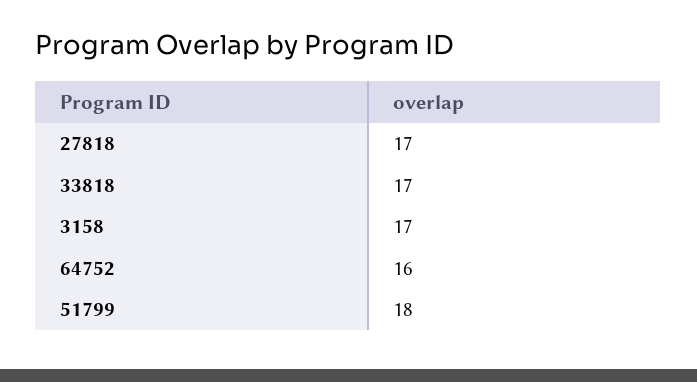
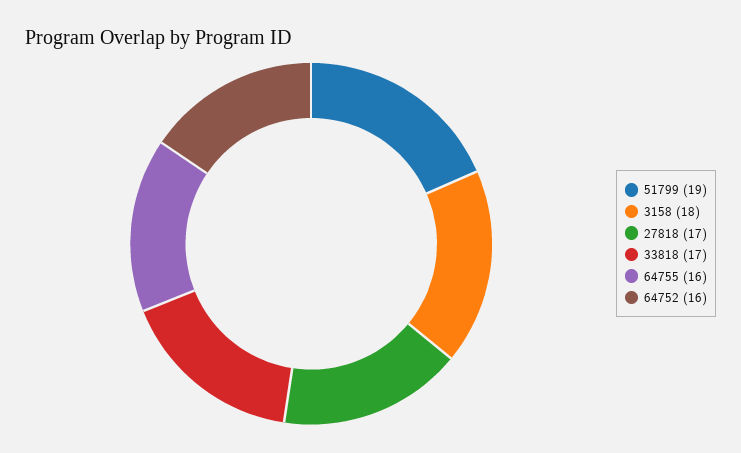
  {
    "27818": 17,
    "33818": 17,
-   "3158": 17,
+   "3158": 18,
    "64752": 16,
-   "51799": 18
+   "51799": 19,
+   "64755": 16
  }

